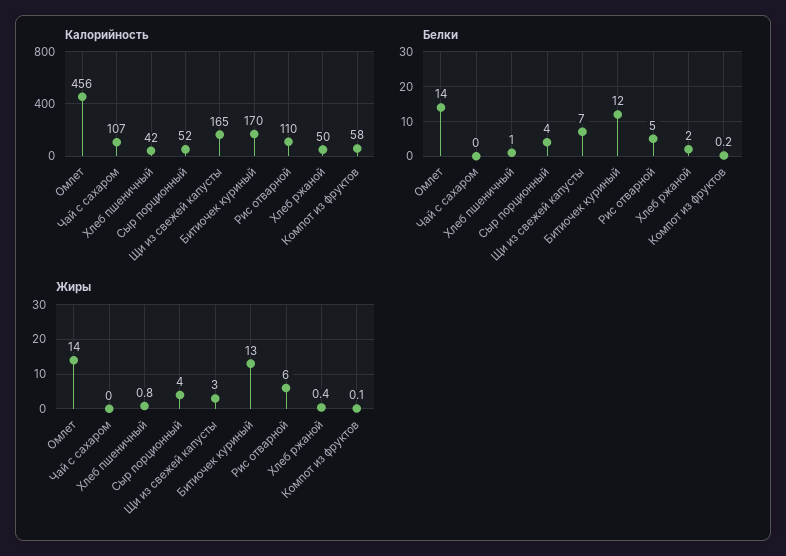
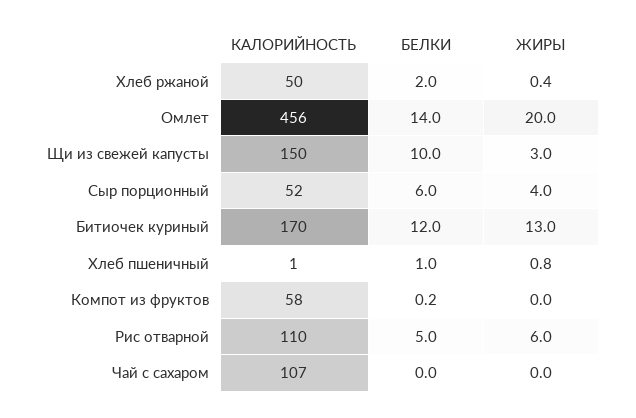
  {
    "Калорийность": {
      "Омлет": 456,
      "Чай с сахаром": 107,
-     "Хлеб пшеничный": 42,
+     "Хлеб пшеничный": 1,
      "Сыр порционный": 52,
-     "Щи из свежей капусты": 165,
+     "Щи из свежей капусты": 150,
      "Битиочек куриный": 170,
      "Рис отварной": 110,
      "Хлеб ржаной": 50,
      "Компот из фруктов": 58
    },
    "Белки": {
      "Омлет": 14,
      "Чай с сахаром": 0,
      "Хлеб пшеничный": 1,
-     "Сыр порционный": 4,
+     "Сыр порционный": 6,
-     "Щи из свежей капусты": 7,
+     "Щи из свежей капусты": 10,
      "Битиочек куриный": 12,
      "Рис отварной": 5,
      "Хлеб ржаной": 2,
      "Компот из фруктов": 0.2
    },
    "Жиры": {
-     "Омлет": 14,
+     "Омлет": 20,
      "Чай с сахаром": 0,
      "Хлеб пшеничный": 0.8,
      "Сыр порционный": 4,
      "Щи из свежей капусты": 3,
      "Битиочек куриный": 13,
      "Рис отварной": 6,
      "Хлеб ржаной": 0.4,
-     "Компот из фруктов": 0.1
+     "Компот из фруктов": 0
    }
  }

